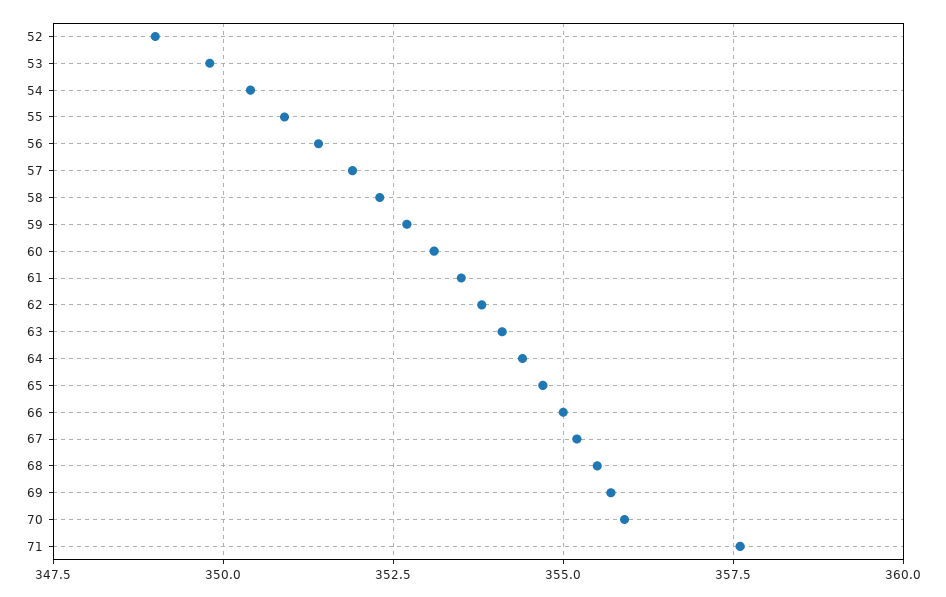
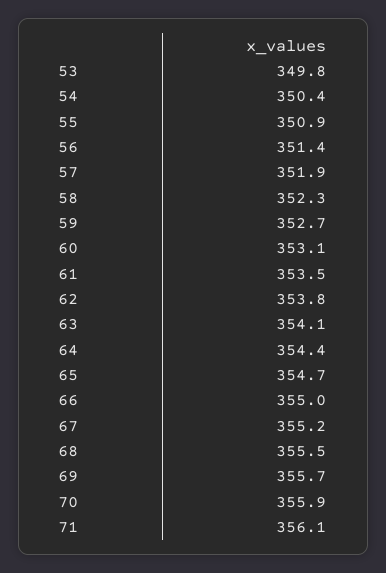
  {
-   "52": 349,
    "53": 349.8,
    "54": 350.4,
    "55": 350.9,
    "56": 351.4,
    "57": 351.9,
    "58": 352.3,
    "59": 352.7,
    "60": 353.1,
    "61": 353.5,
    "62": 353.8,
    "63": 354.1,
    "64": 354.4,
    "65": 354.7,
    "66": 355,
    "67": 355.2,
    "68": 355.5,
    "69": 355.7,
    "70": 355.9,
-   "71": 357.5
+   "71": 356.1
  }

